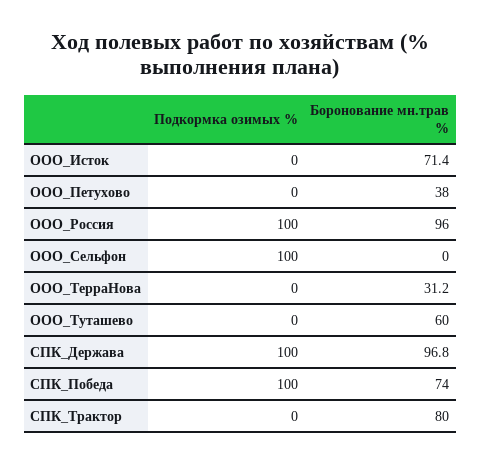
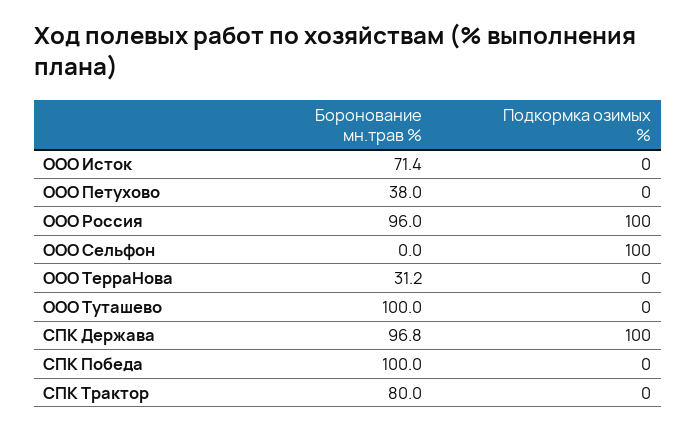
  {
    "Подкормка озимых %": {
      "ООО_Исток": 0,
      "ООО_Петухово": 0,
      "ООО_Россия": 100,
      "ООО_Сельфон": 100,
      "ООО_ТерраНова": 0,
      "ООО_Туташево": 0,
      "СПК_Держава": 100,
-     "СПК_Победа": 100,
+     "СПК_Победа": 0,
      "СПК_Трактор": 0
    },
    "Боронование мн.трав %": {
      "ООО_Исток": 71.4,
      "ООО_Петухово": 38,
      "ООО_Россия": 96,
      "ООО_Сельфон": 0,
      "ООО_ТерраНова": 31.2,
-     "ООО_Туташево": 60,
+     "ООО_Туташево": 100,
      "СПК_Держава": 96.8,
-     "СПК_Победа": 74,
+     "СПК_Победа": 100,
      "СПК_Трактор": 80
    }
  }

